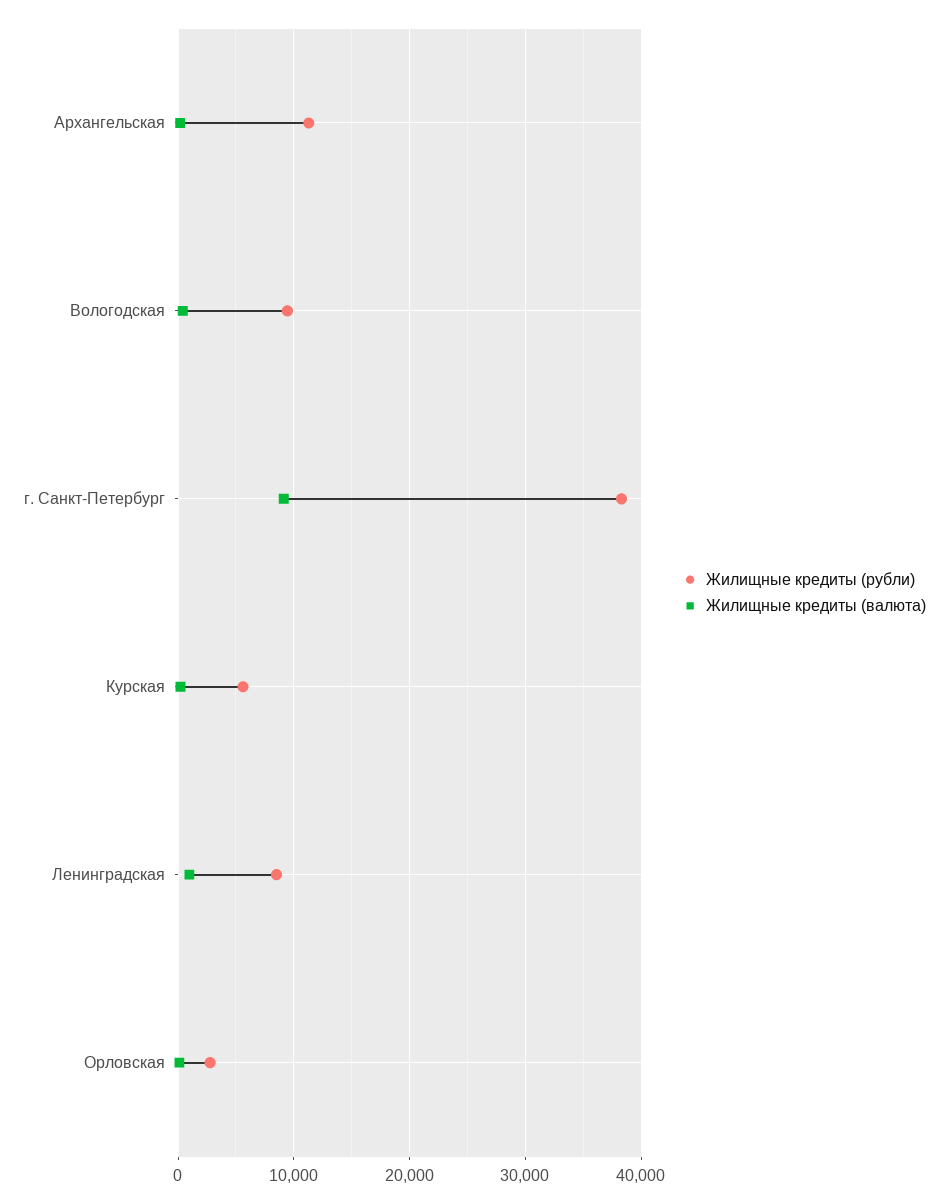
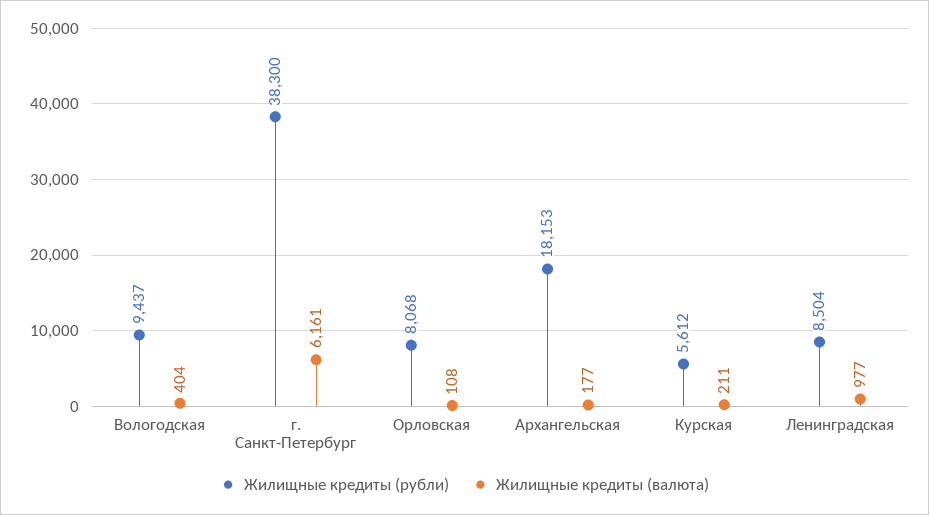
  {
    "Жилищные кредиты (рубли)": {
-     "Архангельская": 11000,
+     "Архангельская": 18153,
      "Вологодская": 9437,
      "г. Санкт-Петербург": 38300,
      "Курская": 5612,
      "Ленинградская": 8504,
-     "Орловская": 3000
+     "Орловская": 8068
    },
    "Жилищные кредиты (валюта)": {
      "Архангельская": 177,
      "Вологодская": 404,
-     "г. Санкт-Петербург": 9000,
+     "г. Санкт-Петербург": 6161,
      "Курская": 211,
      "Ленинградская": 977,
      "Орловская": 108
    }
  }

